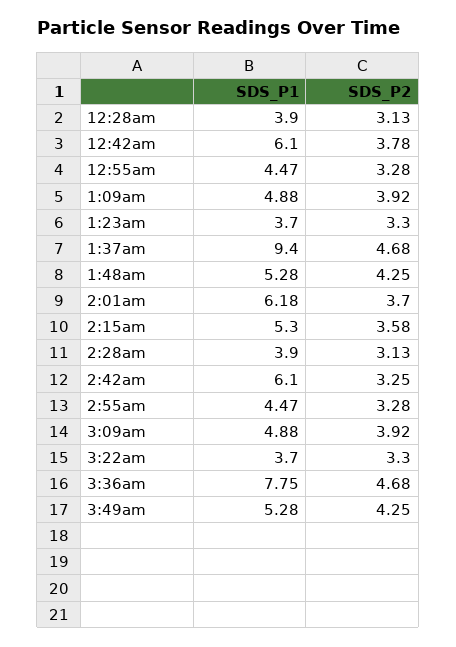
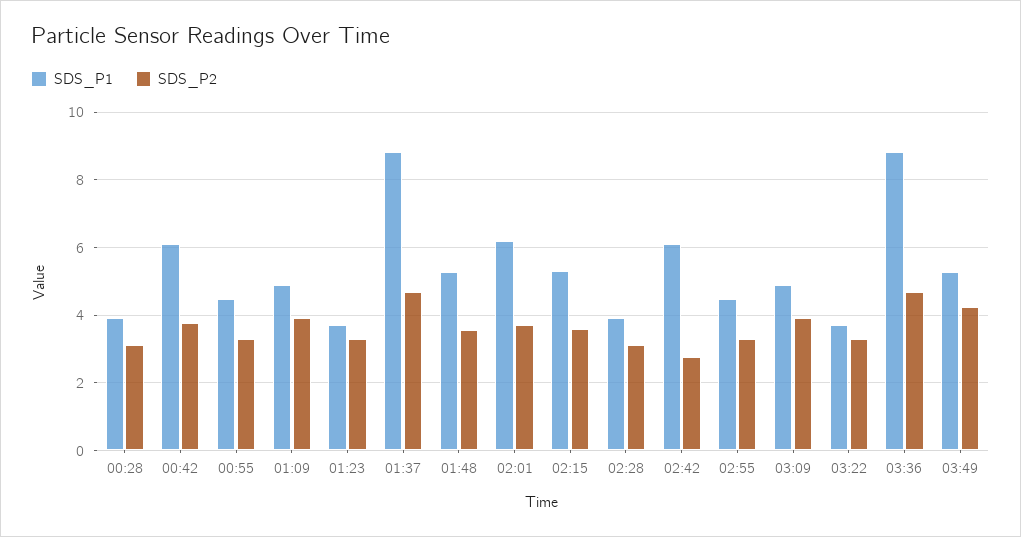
  {
    "SDS_P1": {
      "12:28am": 3.9,
      "12:42am": 6.1,
      "12:55am": 4.47,
      "1:09am": 4.88,
      "1:23am": 3.7,
-     "1:37am": 9.4,
+     "1:37am": 8.8,
      "1:48am": 5.28,
      "2:01am": 6.18,
      "2:15am": 5.3,
      "2:28am": 3.9,
      "2:42am": 6.1,
      "2:55am": 4.47,
      "3:09am": 4.88,
      "3:22am": 3.7,
-     "3:36am": 7.75,
+     "3:36am": 8.8,
      "3:49am": 5.28
    },
    "SDS_P2": {
      "12:28am": 3.13,
      "12:42am": 3.78,
      "12:55am": 3.28,
      "1:09am": 3.92,
      "1:23am": 3.3,
      "1:37am": 4.68,
-     "1:48am": 4.25,
+     "1:48am": 3.6,
      "2:01am": 3.7,
      "2:15am": 3.58,
      "2:28am": 3.13,
-     "2:42am": 3.25,
+     "2:42am": 2.8,
      "2:55am": 3.28,
      "3:09am": 3.92,
      "3:22am": 3.3,
      "3:36am": 4.68,
      "3:49am": 4.25
    }
  }

